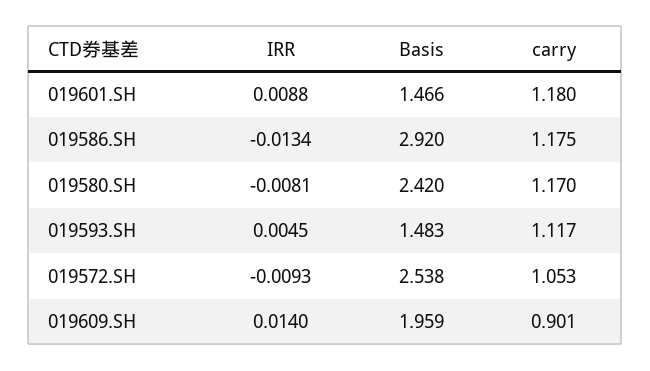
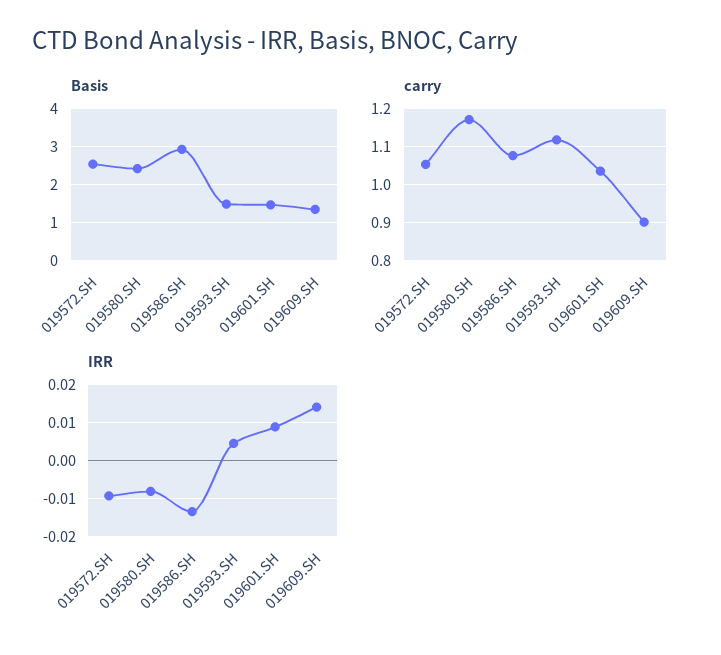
  {
    "IRR": {
      "019601.SH": 0.0088,
      "019586.SH": -0.0134,
      "019580.SH": -0.0081,
      "019593.SH": 0.0045,
      "019572.SH": -0.0093,
      "019609.SH": 0.014
    },
    "Basis": {
      "019601.SH": 1.466,
      "019586.SH": 2.92,
      "019580.SH": 2.42,
      "019593.SH": 1.483,
      "019572.SH": 2.538,
-     "019609.SH": 1.959
+     "019609.SH": 1.4
    },
    "carry": {
-     "019601.SH": 1.18,
+     "019601.SH": 1.04,
-     "019586.SH": 1.175,
+     "019586.SH": 1.08,
      "019580.SH": 1.17,
      "019593.SH": 1.117,
      "019572.SH": 1.053,
      "019609.SH": 0.901
    }
  }

